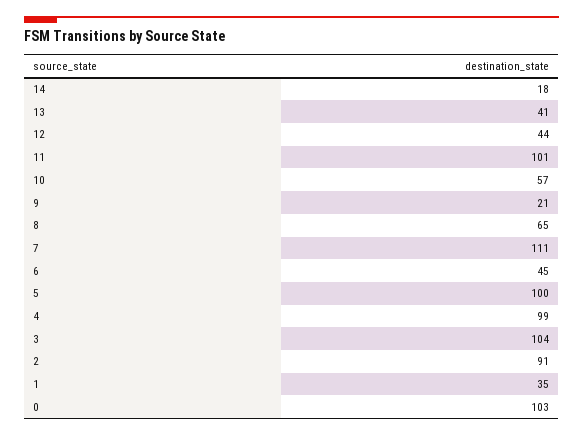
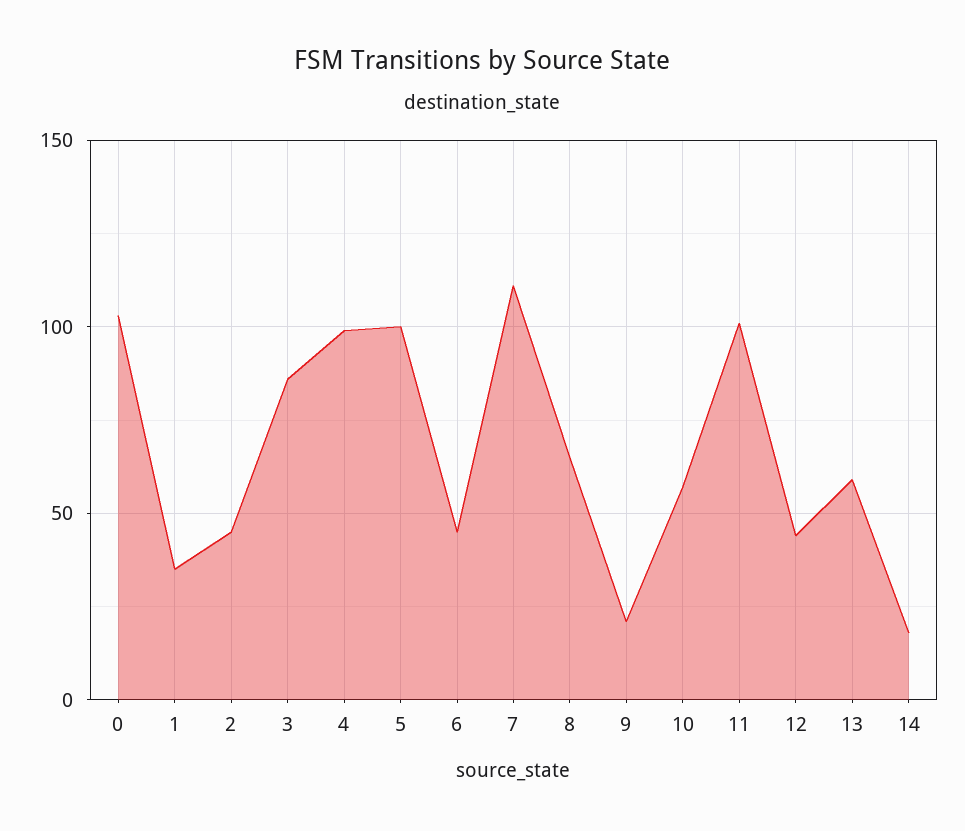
  {
    "14": 18,
-   "13": 41,
+   "13": 60,
    "12": 44,
    "11": 101,
    "10": 57,
    "9": 21,
    "8": 65,
    "7": 111,
    "6": 45,
    "5": 100,
    "4": 99,
-   "3": 104,
+   "3": 85,
-   "2": 91,
+   "2": 45,
    "1": 35,
    "0": 103
  }

